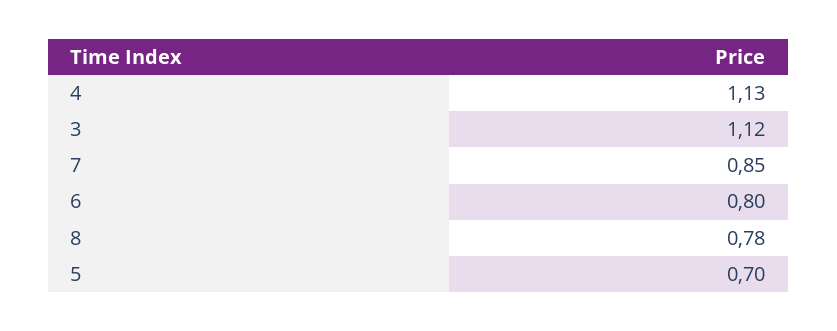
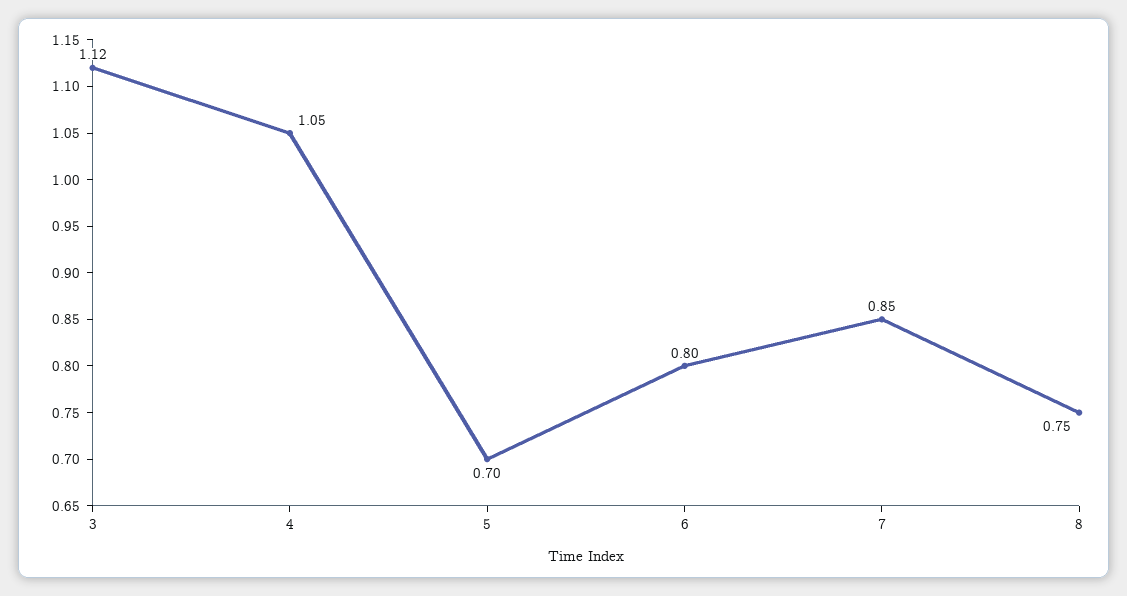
  {
-   "4": 1.13,
+   "4": 1.05,
    "3": 1.12,
    "7": 0.85,
    "6": 0.8,
-   "8": 0.78,
+   "8": 0.75,
    "5": 0.7
  }

